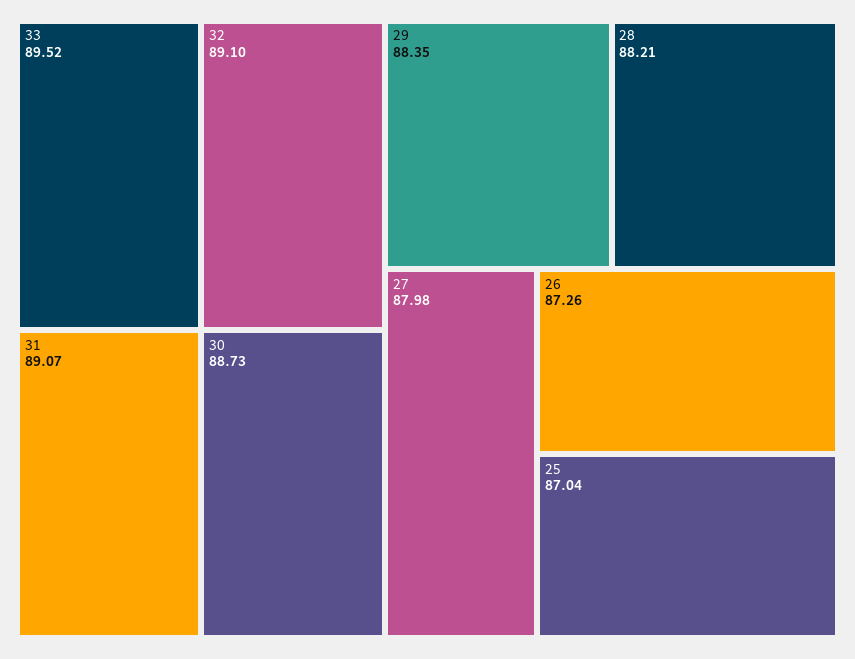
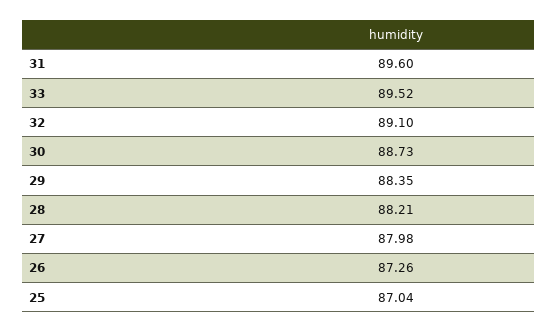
  {
    "33": 89.52,
    "32": 89.1,
-   "31": 89.07,
+   "31": 89.6,
    "30": 88.73,
    "29": 88.35,
    "28": 88.21,
    "27": 87.98,
    "26": 87.26,
    "25": 87.04
  }

